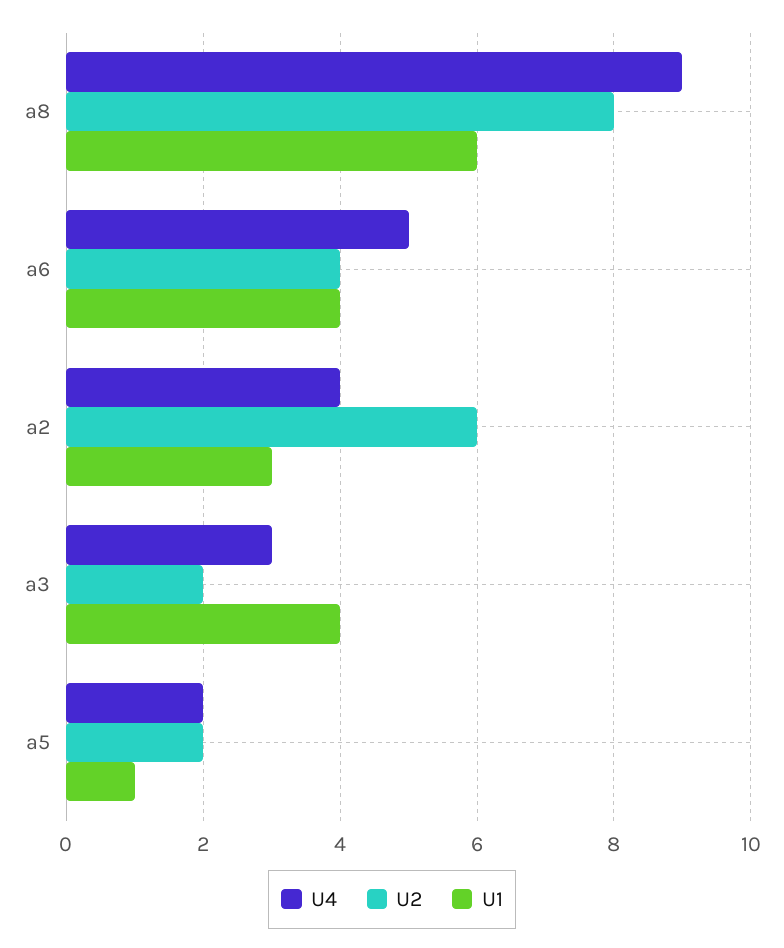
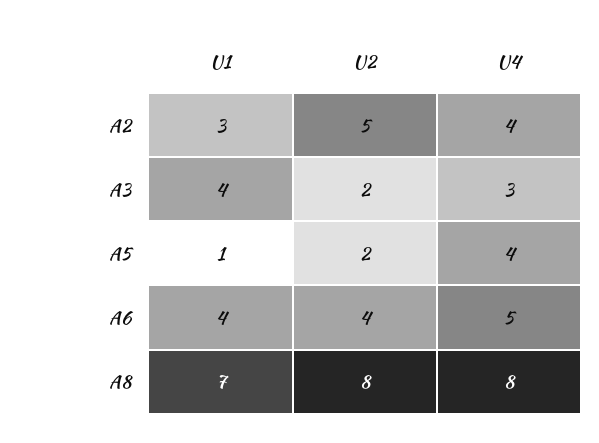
  {
    "U4": {
-     "a8": 9,
+     "a8": 8,
      "a6": 5,
      "a2": 4,
      "a3": 3,
-     "a5": 2
+     "a5": 4
    },
    "U2": {
      "a8": 8,
      "a6": 4,
-     "a2": 6,
+     "a2": 5,
      "a3": 2,
      "a5": 2
    },
    "U1": {
-     "a8": 6,
+     "a8": 7,
      "a6": 4,
      "a2": 3,
      "a3": 4,
      "a5": 1
    }
  }

